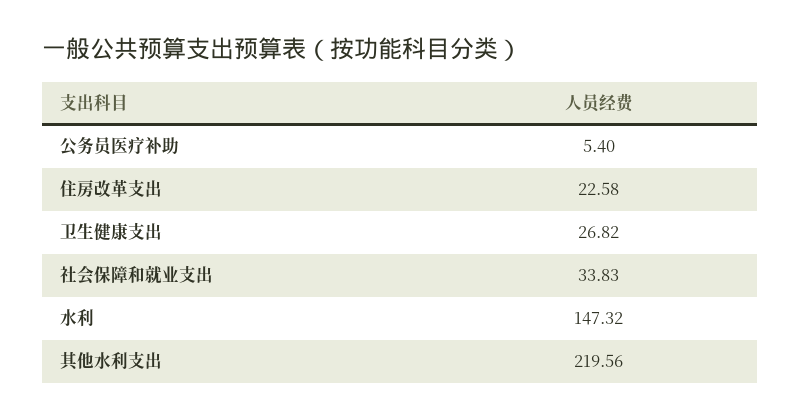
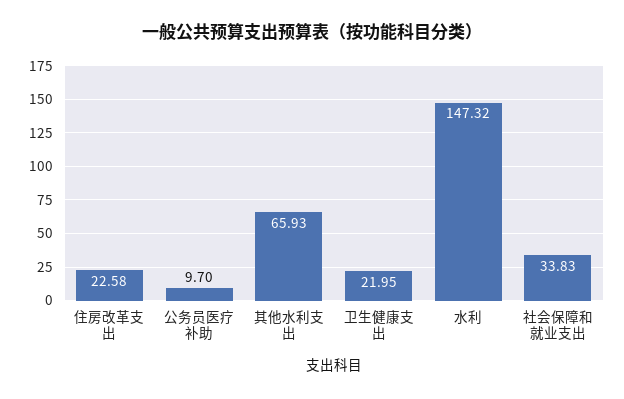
  {
-   "公务员医疗补助": 5.4,
+   "公务员医疗补助": 9.7,
    "住房改革支出": 22.58,
-   "卫生健康支出": 26.82,
+   "卫生健康支出": 21.95,
    "社会保障和就业支出": 33.83,
    "水利": 147.32,
-   "其他水利支出": 219.56
+   "其他水利支出": 65.93
  }

